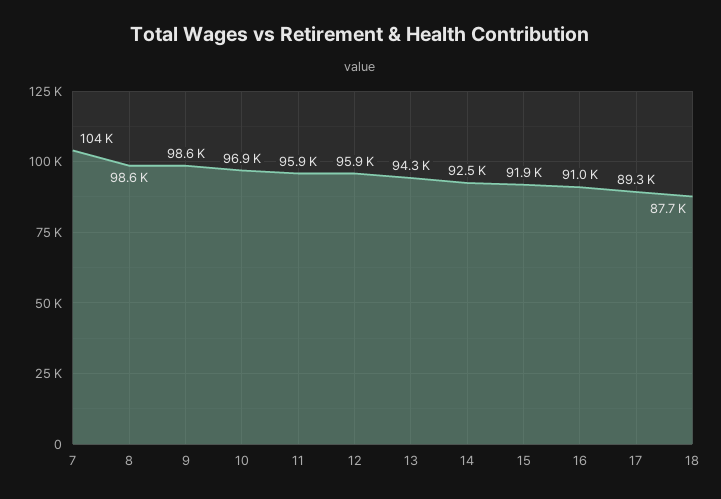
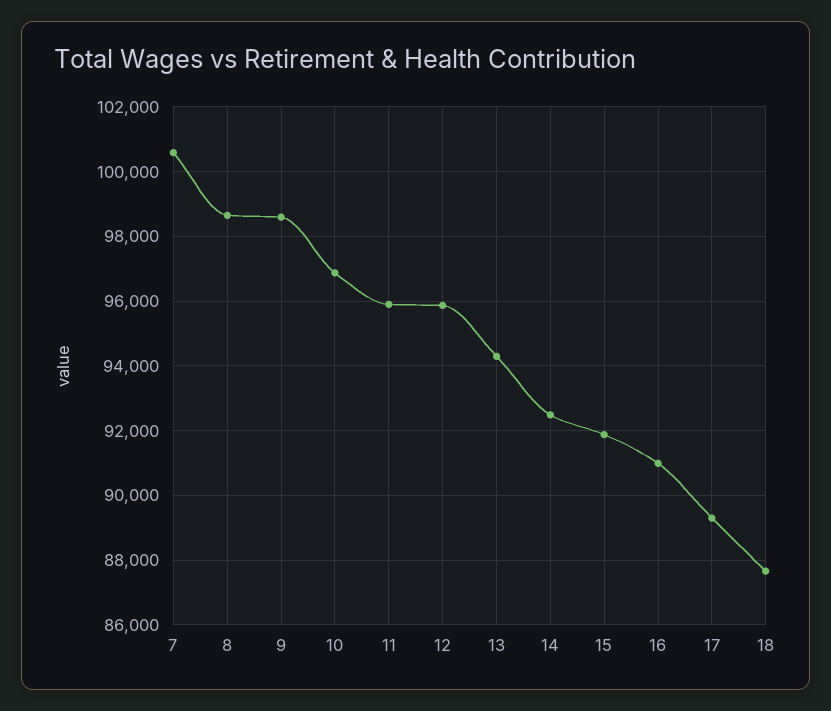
  {
-   "7": 104000,
+   "7": 100600,
    "8": 98600,
    "9": 98600,
    "10": 96900,
    "11": 95900,
    "12": 95900,
    "13": 94300,
    "14": 92500,
    "15": 91900,
    "16": 91000,
    "17": 89300,
    "18": 87700
  }

